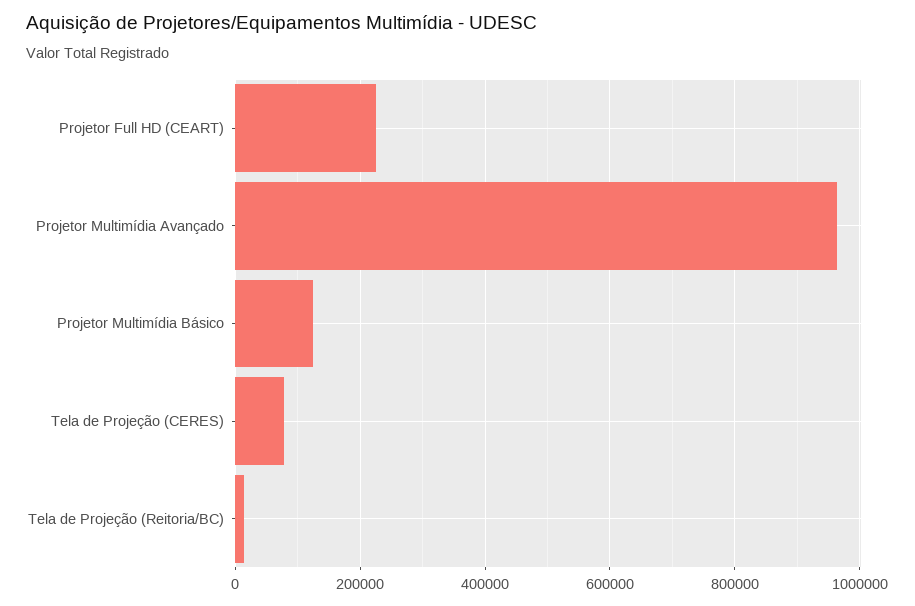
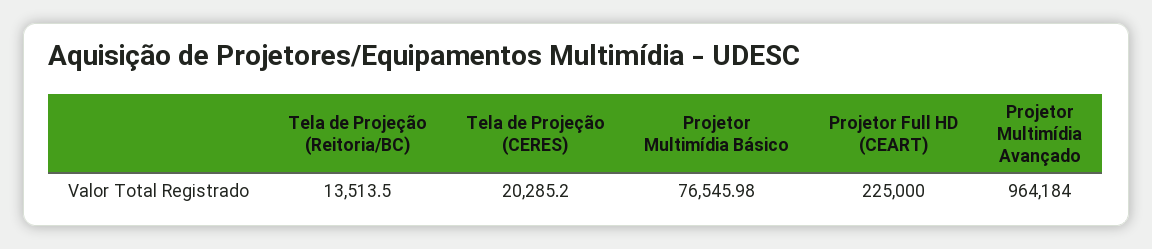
  {
    "Projetor Full HD (CEART)": 225000,
    "Projetor Multimídia Avançado": 964184,
-   "Projetor Multimídia Básico": 120000,
+   "Projetor Multimídia Básico": 76545.98,
-   "Tela de Projeção (CERES)": 80000,
+   "Tela de Projeção (CERES)": 20285.2,
    "Tela de Projeção (Reitoria/BC)": 13513.5
  }

